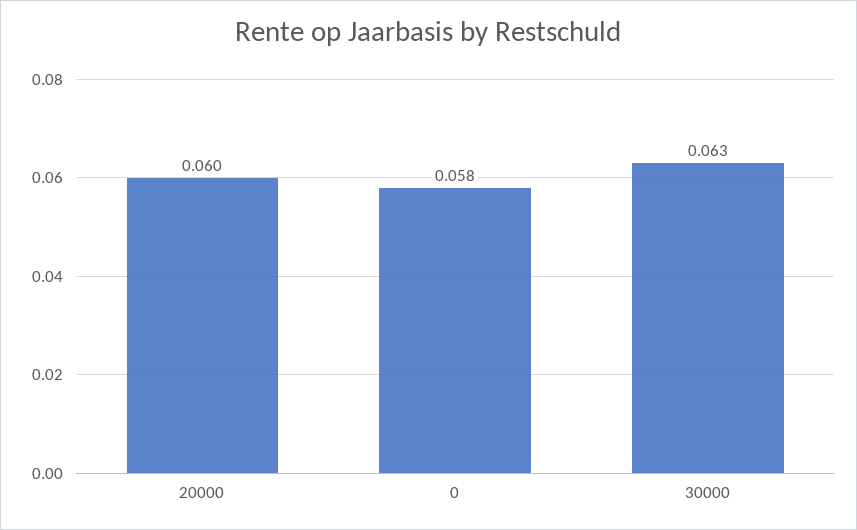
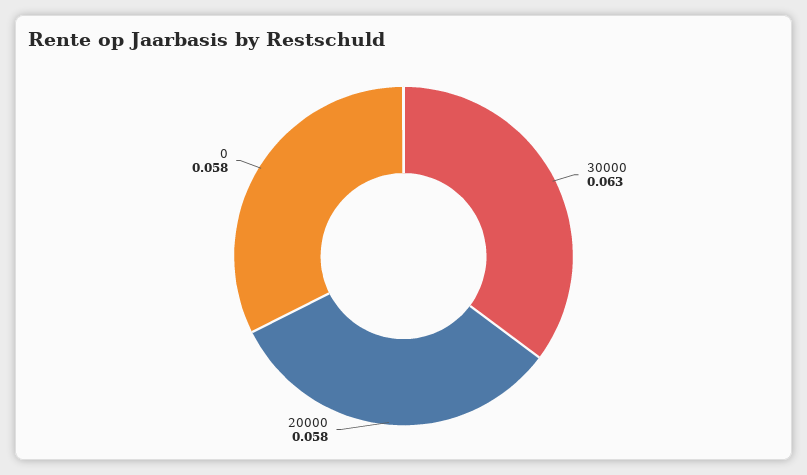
  {
-   "20000": 0.06,
+   "20000": 0.058,
    "0": 0.058,
    "30000": 0.063
  }

